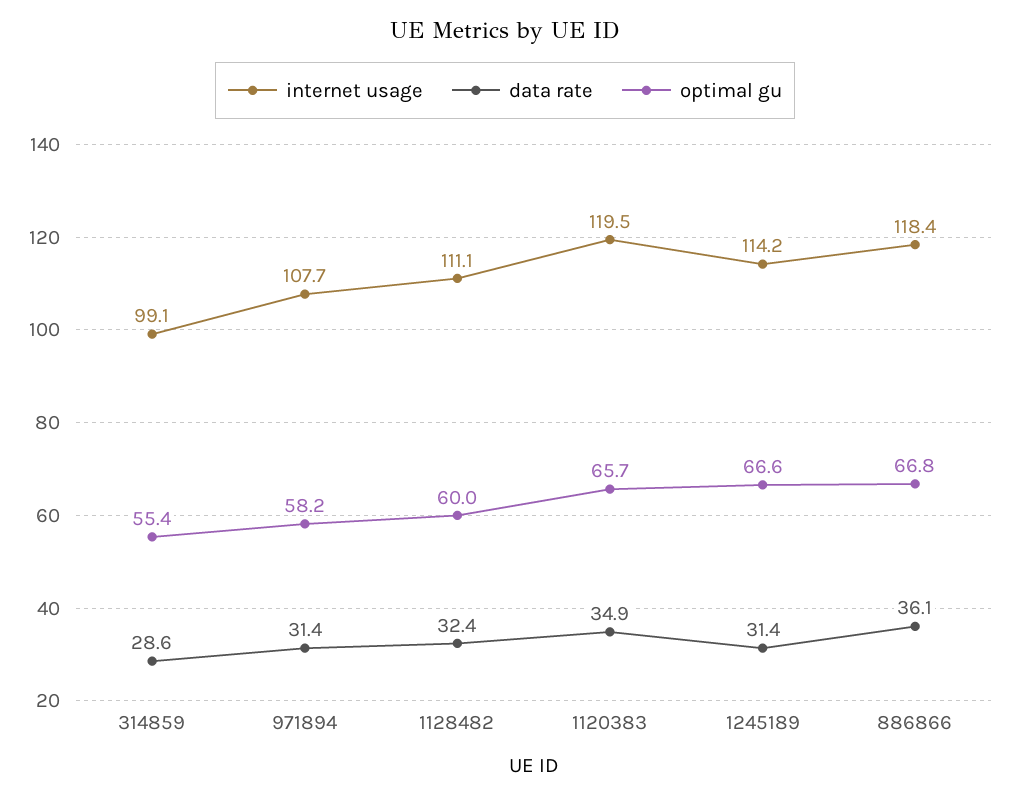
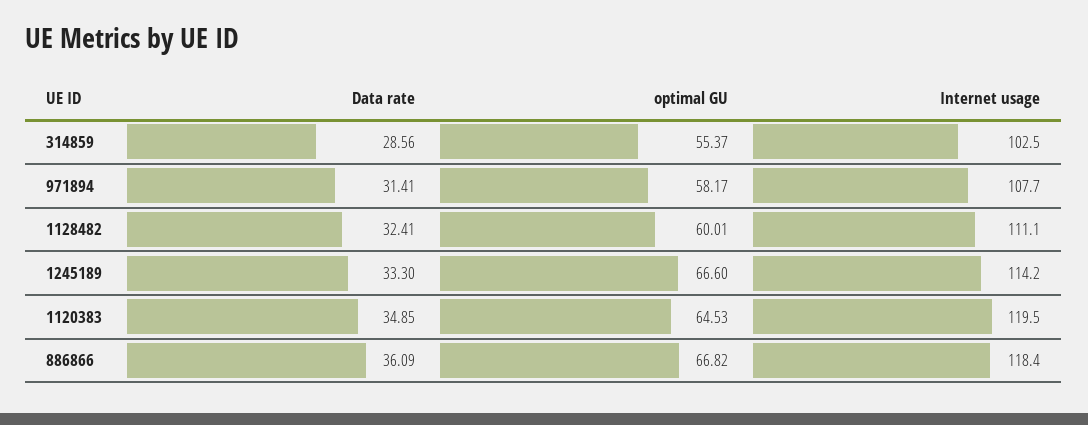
  {
    "internet usage": {
-     "314859": 99.1,
+     "314859": 102.5,
      "971894": 107.7,
      "1128482": 111.1,
      "1120383": 119.5,
      "1245189": 114.2,
      "886866": 118.4
    },
    "data rate": {
      "314859": 28.56,
      "971894": 31.41,
      "1128482": 32.41,
      "1120383": 34.85,
-     "1245189": 31.4,
+     "1245189": 33.3,
      "886866": 36.09
    },
    "optimal gu": {
      "314859": 55.37,
      "971894": 58.17,
      "1128482": 60.01,
-     "1120383": 65.7,
+     "1120383": 64.53,
      "1245189": 66.6,
      "886866": 66.82
    }
  }

